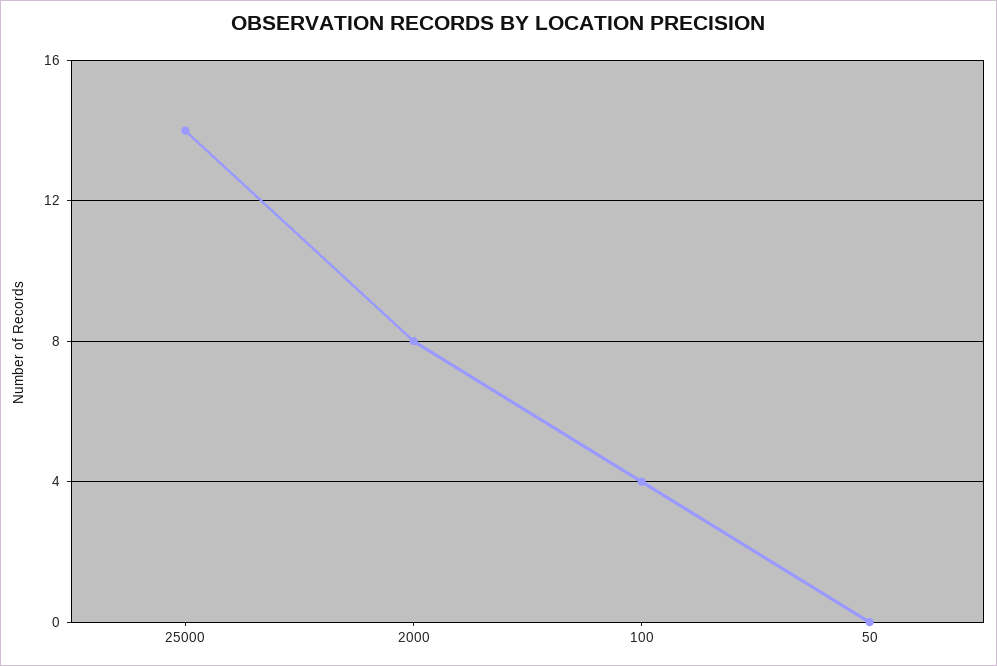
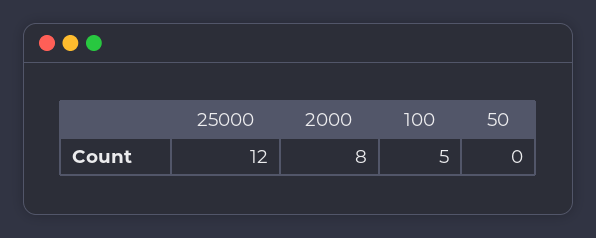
  {
-   "25000": 14,
+   "25000": 12,
    "2000": 8,
-   "100": 4,
+   "100": 5,
    "50": 0
  }

